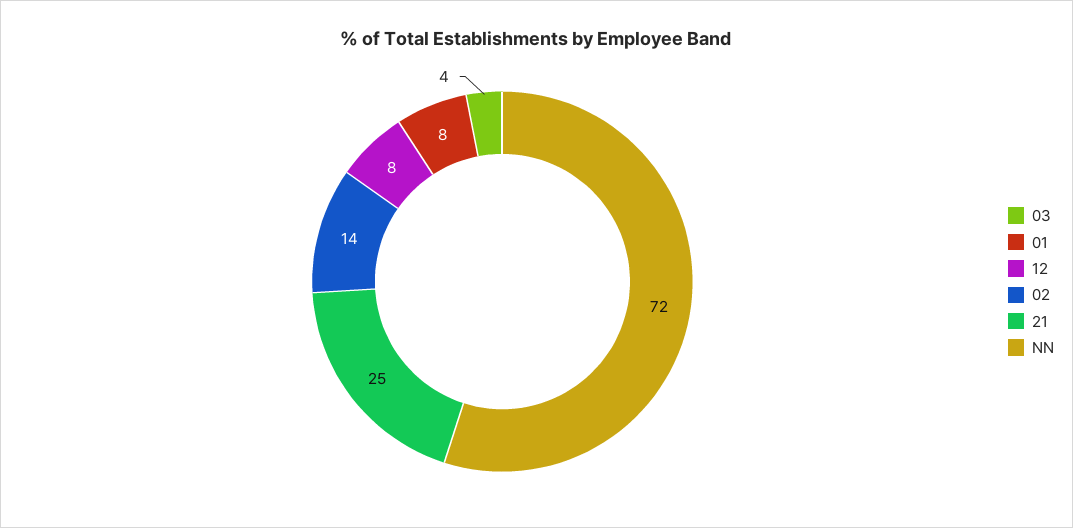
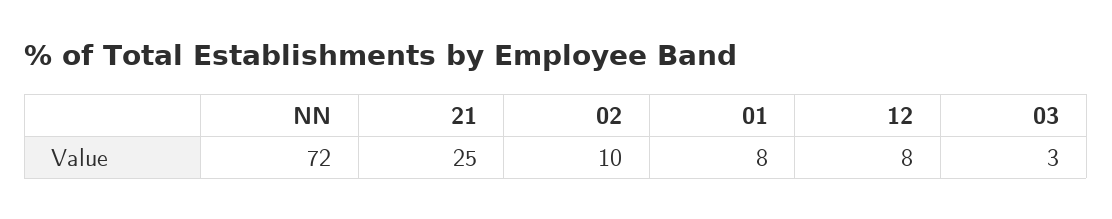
  {
-   "03": 4,
+   "03": 3,
    "01": 8,
    "12": 8,
-   "02": 14,
+   "02": 10,
    "21": 25,
    "NN": 72
  }

